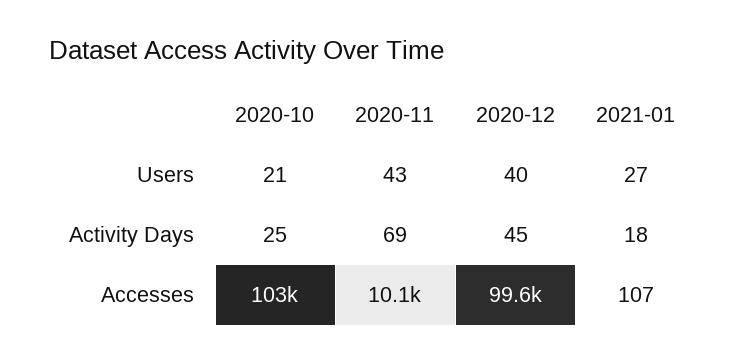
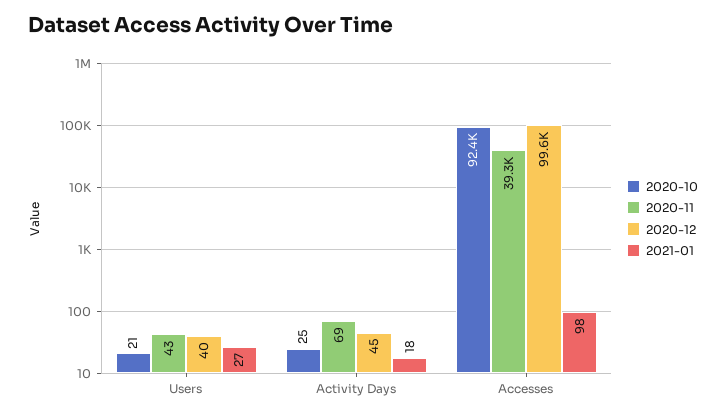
  {
    "2020-10": {
      "Users": 21,
      "Activity Days": 25,
-     "Accesses": 103000
+     "Accesses": 92400
    },
    "2020-11": {
      "Users": 43,
      "Activity Days": 69,
-     "Accesses": 10100
+     "Accesses": 39300
    },
    "2020-12": {
      "Users": 40,
      "Activity Days": 45,
      "Accesses": 99600
    },
    "2021-01": {
      "Users": 27,
      "Activity Days": 18,
-     "Accesses": 107
+     "Accesses": 98
    }
  }

